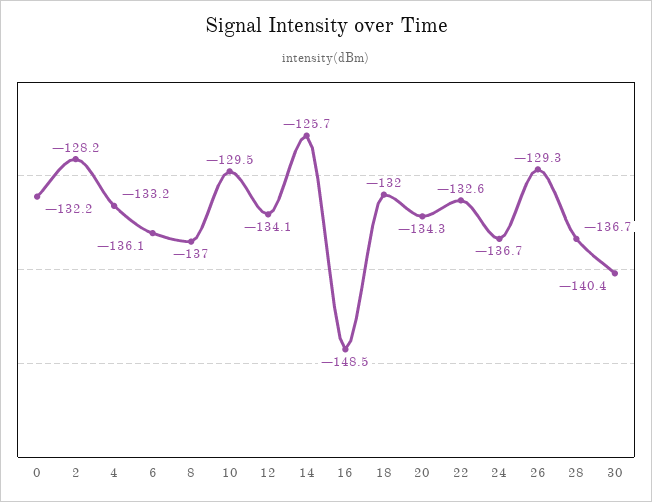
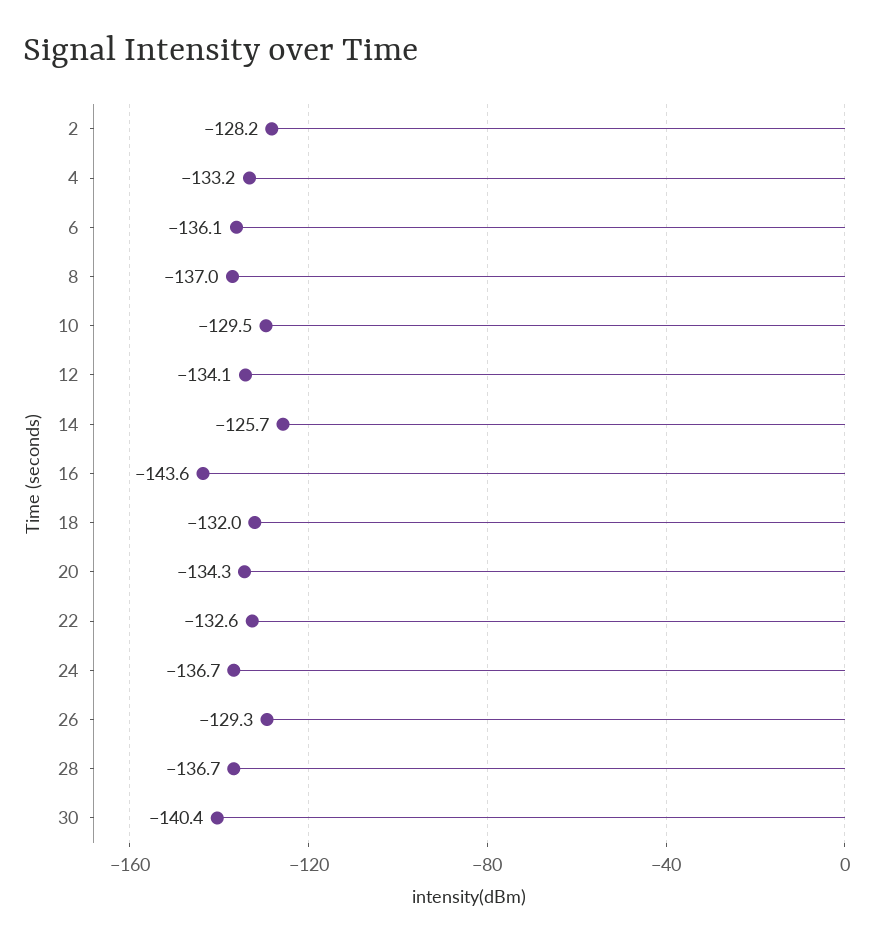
  {
-   "0": -132.2,
    "2": -128.2,
    "4": -133.2,
    "6": -136.1,
    "8": -137,
    "10": -129.5,
    "12": -134.1,
    "14": -125.7,
-   "16": -148.5,
+   "16": -143.6,
    "18": -132,
    "20": -134.3,
    "22": -132.6,
    "24": -136.7,
    "26": -129.3,
    "28": -136.7,
    "30": -140.4
  }

